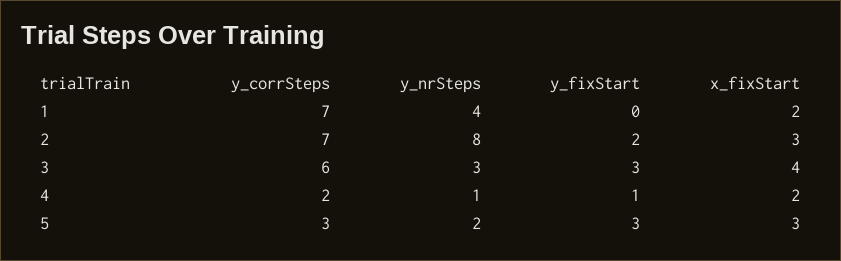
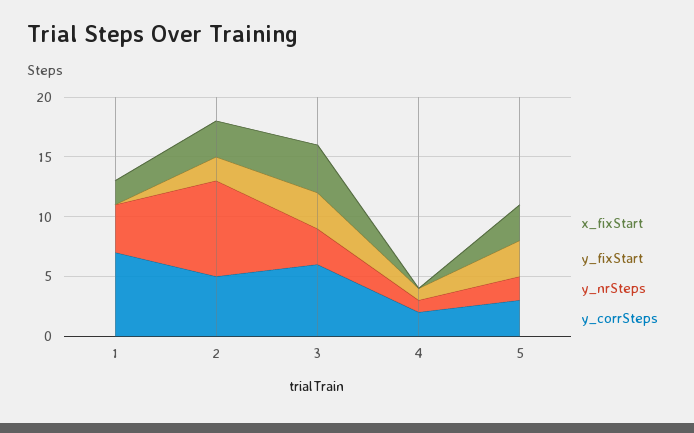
  {
    "y_corrSteps": {
      "1": 7,
-     "2": 7,
+     "2": 5,
      "3": 6,
      "4": 2,
      "5": 3
    },
    "y_nrSteps": {
      "1": 4,
      "2": 8,
      "3": 3,
      "4": 1,
      "5": 2
    },
    "y_fixStart": {
      "1": 0,
      "2": 2,
      "3": 3,
      "4": 1,
      "5": 3
    },
    "x_fixStart": {
      "1": 2,
      "2": 3,
      "3": 4,
-     "4": 2,
+     "4": 0,
      "5": 3
    }
  }

